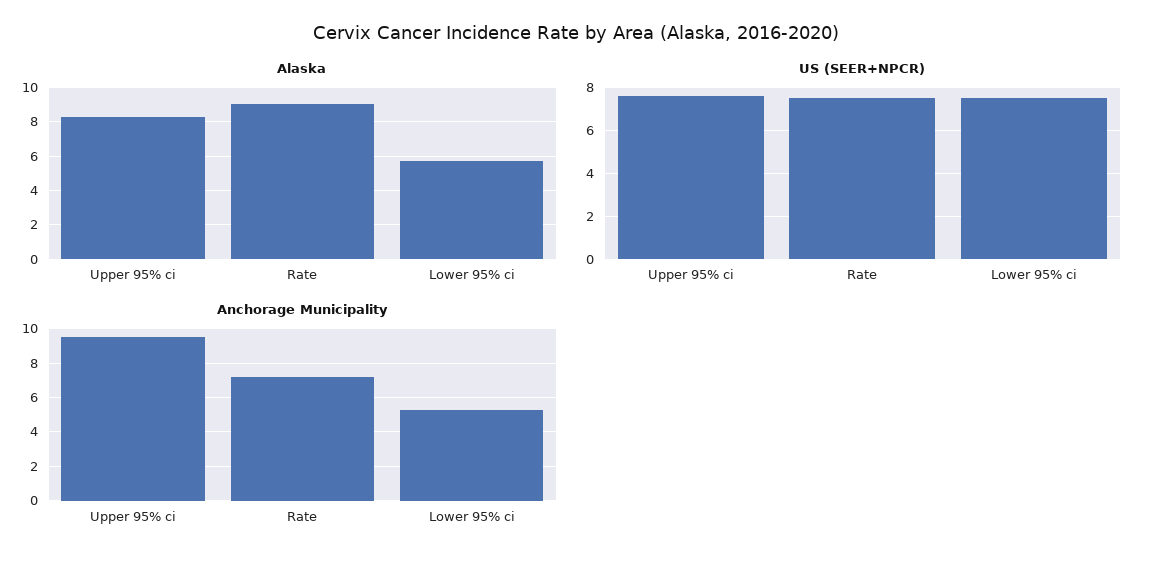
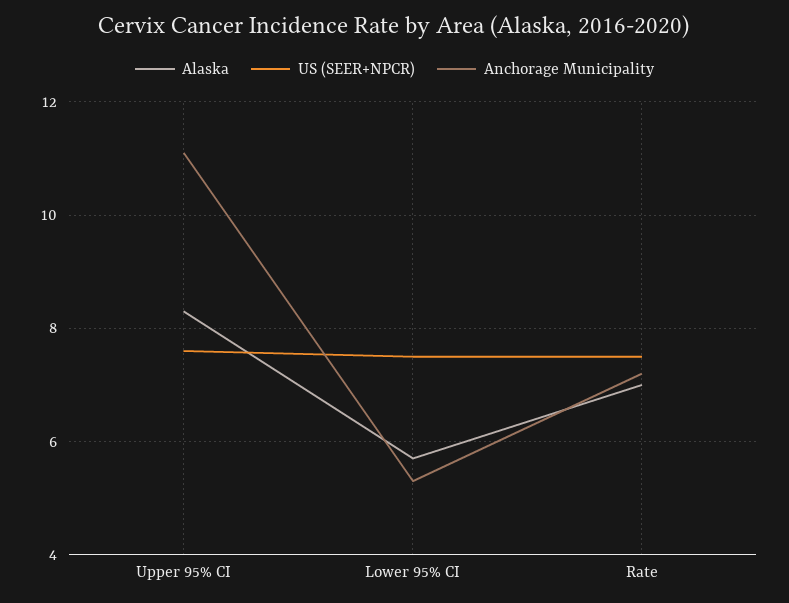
  {
    "Alaska": {
      "Upper 95% ci": 8.5,
-     "Rate": 9,
+     "Rate": 7,
      "Lower 95% ci": 5.5
    },
    "US (SEER+NPCR)": {
      "Upper 95% ci": 7.5,
      "Rate": 7.5,
      "Lower 95% ci": 7.5
    },
    "Anchorage Municipality": {
-     "Upper 95% ci": 9.5,
+     "Upper 95% ci": 11,
      "Rate": 7,
      "Lower 95% ci": 5.5
    }
  }

